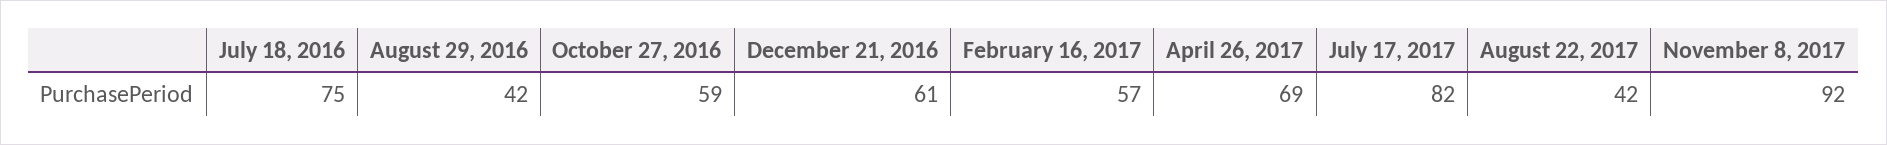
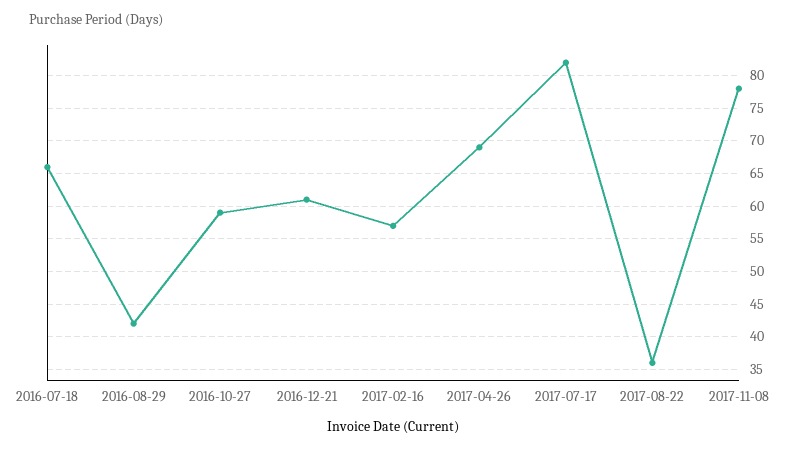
  {
-   "July 18, 2016": 75,
+   "July 18, 2016": 66,
    "August 29, 2016": 42,
    "October 27, 2016": 59,
    "December 21, 2016": 61,
    "February 16, 2017": 57,
    "April 26, 2017": 69,
    "July 17, 2017": 82,
-   "August 22, 2017": 42,
+   "August 22, 2017": 36,
-   "November 8, 2017": 92
+   "November 8, 2017": 78
  }

